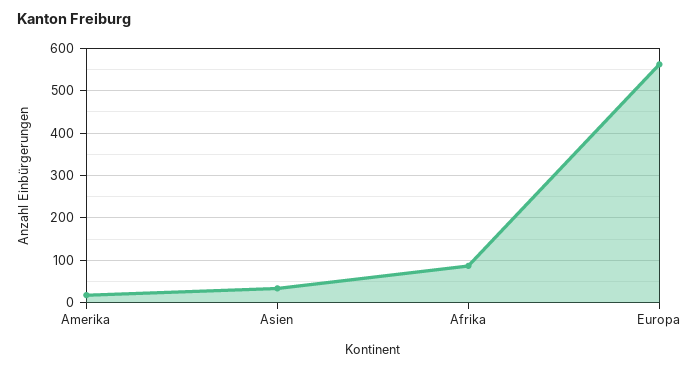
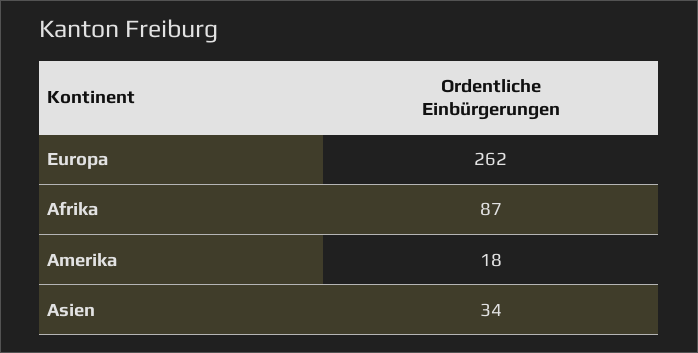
  {
    "Amerika": 18,
    "Asien": 34,
    "Afrika": 87,
-   "Europa": 560
+   "Europa": 262
  }

